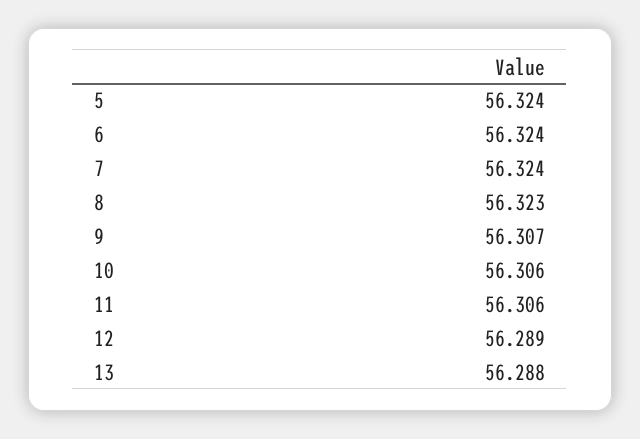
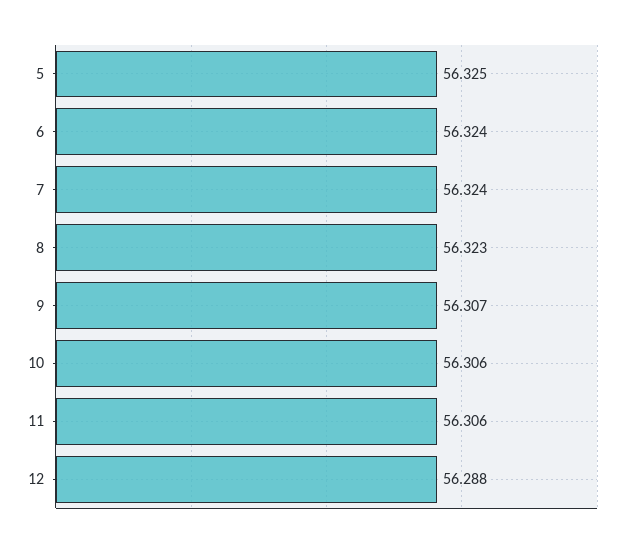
  {
-   "5": 56.324,
+   "5": 56.325,
    "6": 56.324,
    "7": 56.324,
    "8": 56.323,
    "9": 56.307,
    "10": 56.306,
    "11": 56.306,
-   "12": 56.289,
+   "12": 56.288
-   "13": 56.288
  }

